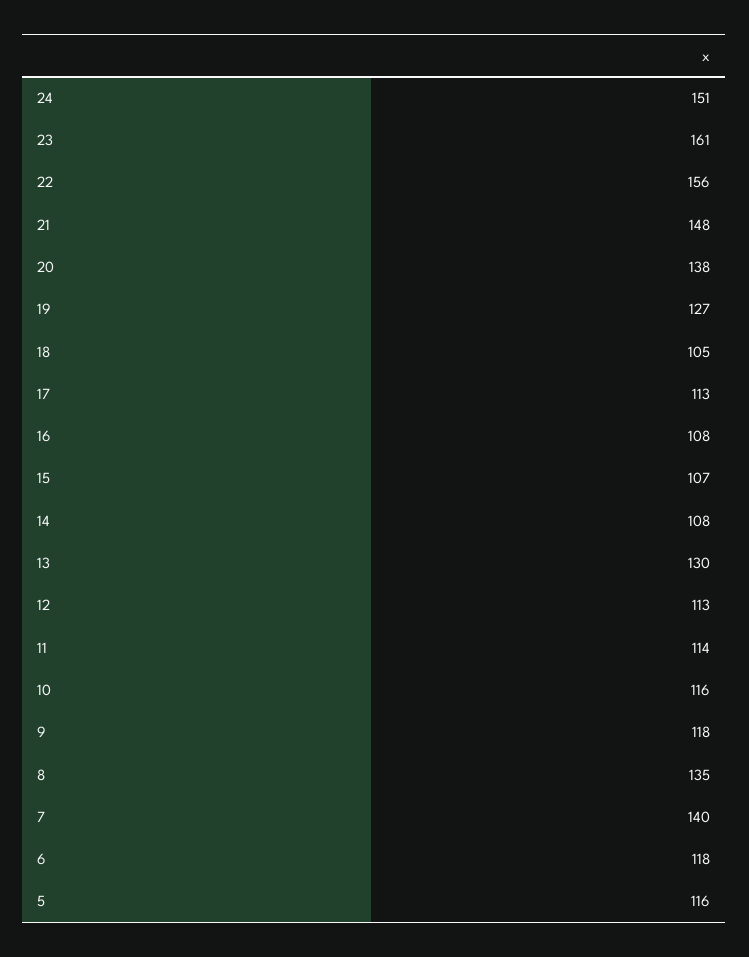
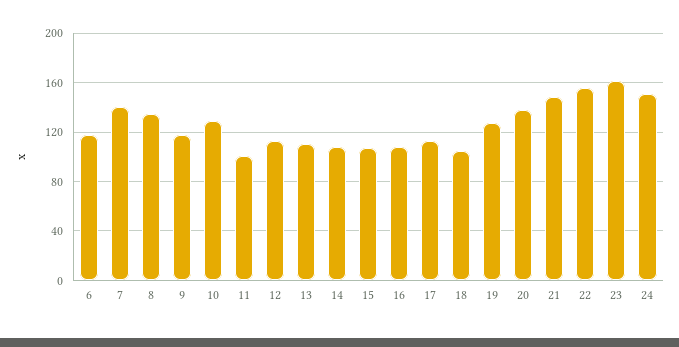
  {
    "24": 151,
    "23": 161,
    "22": 156,
    "21": 148,
    "20": 138,
    "19": 127,
    "18": 105,
    "17": 113,
    "16": 108,
    "15": 107,
    "14": 108,
-   "13": 130,
+   "13": 110,
    "12": 113,
-   "11": 114,
+   "11": 100,
-   "10": 116,
+   "10": 130,
    "9": 118,
    "8": 135,
    "7": 140,
-   "6": 118,
+   "6": 118
-   "5": 116
  }

